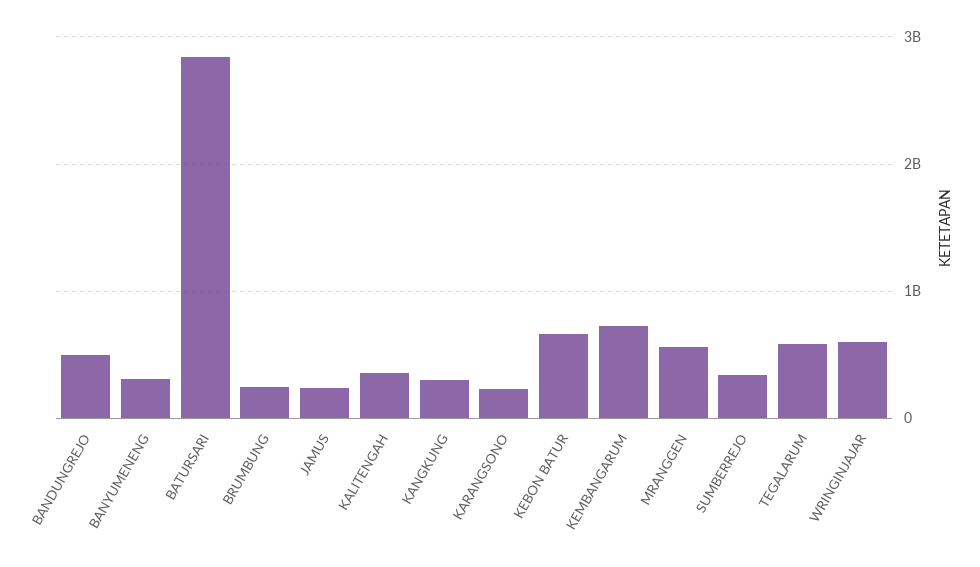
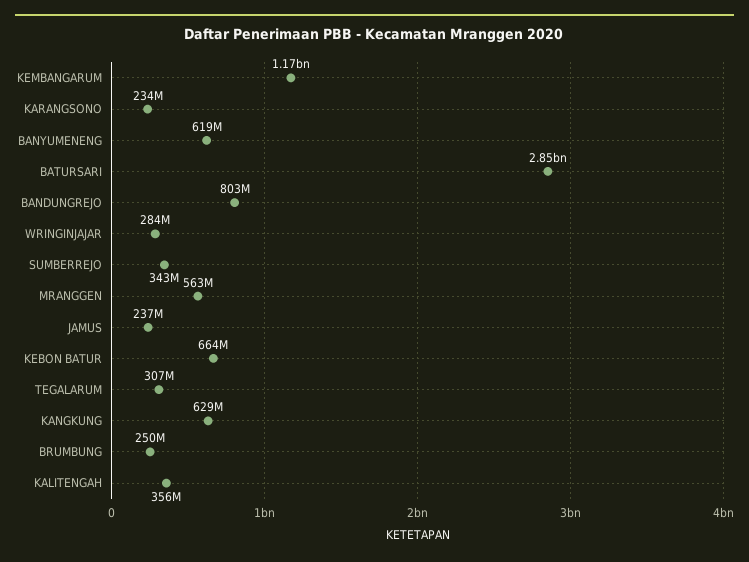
  {
-   "BANDUNGREJO": 500000000,
+   "BANDUNGREJO": 803000000,
-   "BANYUMENENG": 300000000,
+   "BANYUMENENG": 619000000,
    "BATURSARI": 2850000000,
    "BRUMBUNG": 250000000,
    "JAMUS": 237000000,
    "KALITENGAH": 356000000,
-   "KANGKUNG": 300000000,
+   "KANGKUNG": 629000000,
    "KARANGSONO": 234000000,
    "KEBON BATUR": 664000000,
-   "KEMBANGARUM": 700000000,
+   "KEMBANGARUM": 1170000000,
    "MRANGGEN": 563000000,
    "SUMBERREJO": 343000000,
-   "TEGALARUM": 600000000,
+   "TEGALARUM": 307000000,
-   "WRINGINJAJAR": 600000000
+   "WRINGINJAJAR": 284000000
  }

